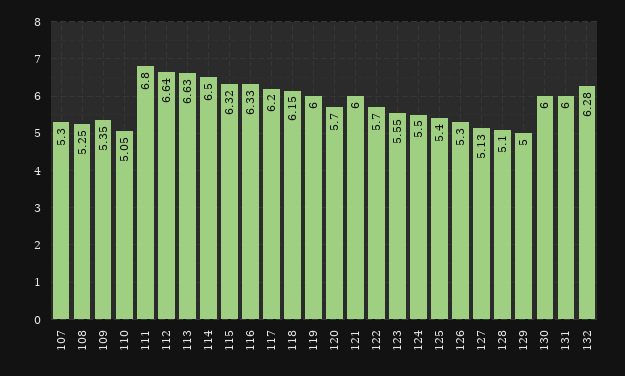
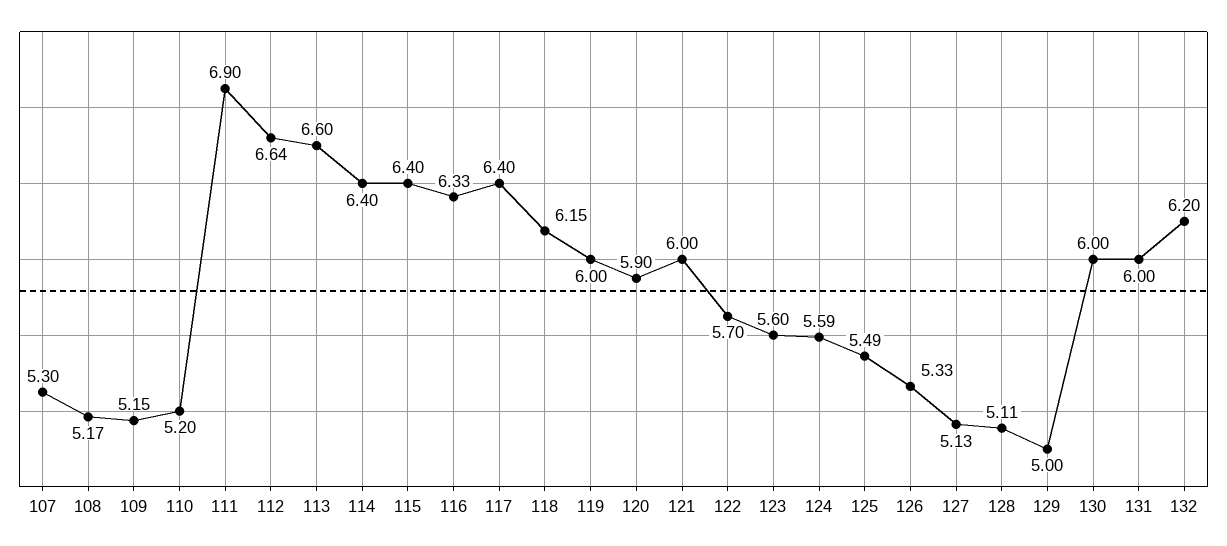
  {
    "107": 5.3,
-   "108": 5.25,
+   "108": 5.17,
-   "109": 5.35,
+   "109": 5.15,
-   "110": 5.05,
+   "110": 5.2,
-   "111": 6.8,
+   "111": 6.9,
    "112": 6.64,
-   "113": 6.63,
+   "113": 6.6,
-   "114": 6.5,
+   "114": 6.4,
-   "115": 6.32,
+   "115": 6.4,
    "116": 6.33,
-   "117": 6.2,
+   "117": 6.4,
    "118": 6.15,
    "119": 6,
-   "120": 5.7,
+   "120": 5.9,
    "121": 6,
    "122": 5.7,
-   "123": 5.55,
+   "123": 5.6,
-   "124": 5.5,
+   "124": 5.59,
-   "125": 5.4,
+   "125": 5.49,
-   "126": 5.3,
+   "126": 5.33,
    "127": 5.13,
-   "128": 5.1,
+   "128": 5.11,
    "129": 5,
    "130": 6,
    "131": 6,
-   "132": 6.28
+   "132": 6.2
  }

